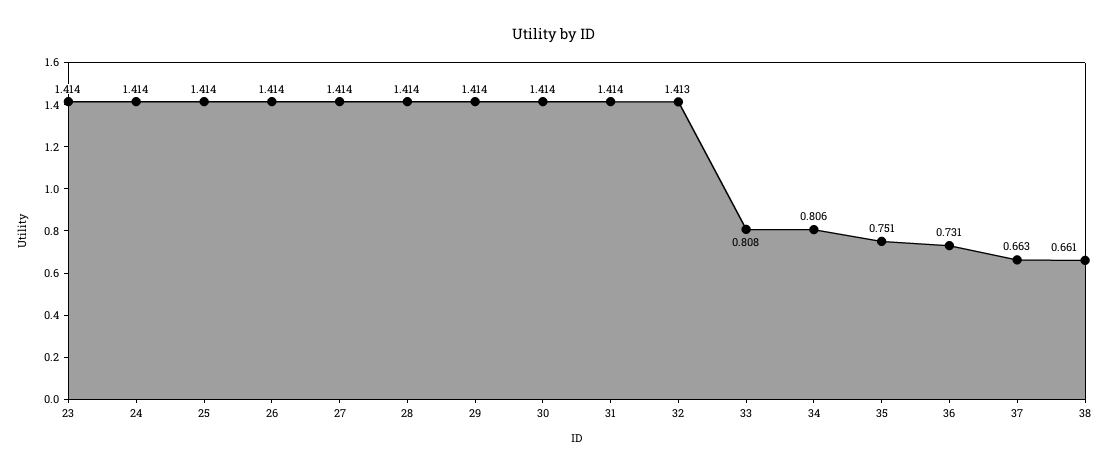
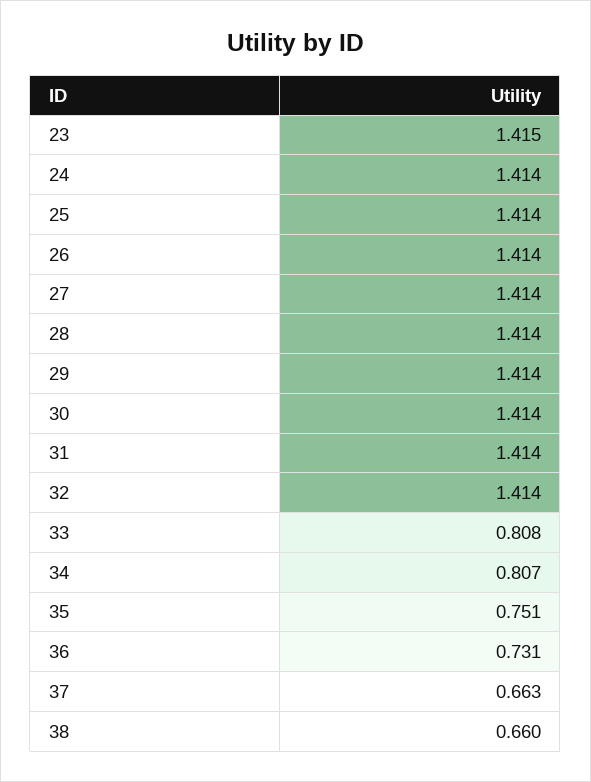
  {
-   "23": 1.414,
+   "23": 1.415,
    "24": 1.414,
    "25": 1.414,
    "26": 1.414,
    "27": 1.414,
    "28": 1.414,
    "29": 1.414,
    "30": 1.414,
    "31": 1.414,
-   "32": 1.413,
+   "32": 1.414,
    "33": 0.808,
-   "34": 0.806,
+   "34": 0.807,
    "35": 0.751,
    "36": 0.731,
    "37": 0.663,
-   "38": 0.661
+   "38": 0.66
  }

